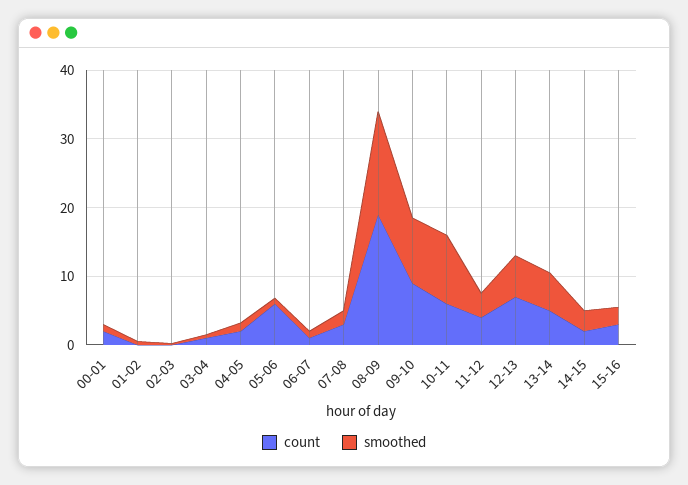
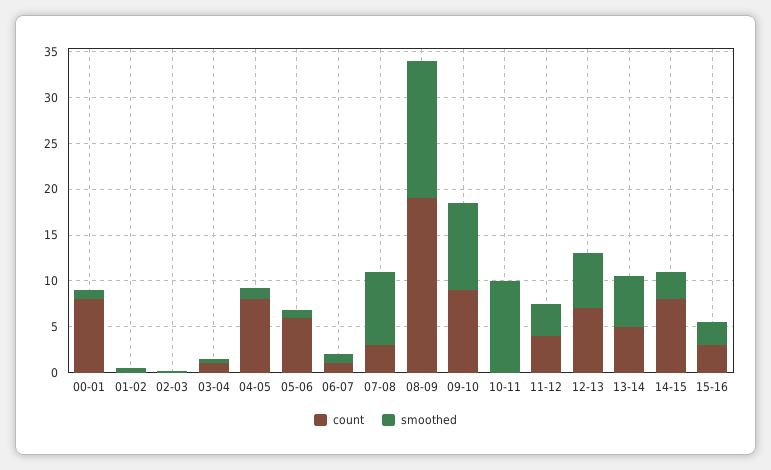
  {
    "count": {
-     "00-01": 2,
+     "00-01": 8,
      "01-02": 0,
      "02-03": 0,
      "03-04": 1,
-     "04-05": 2,
+     "04-05": 8,
      "05-06": 6,
      "06-07": 1,
      "07-08": 3,
      "08-09": 19,
      "09-10": 9,
-     "10-11": 6,
+     "10-11": 0,
      "11-12": 4,
      "12-13": 7,
      "13-14": 5,
-     "14-15": 2,
+     "14-15": 8,
      "15-16": 3
    },
    "smoothed": {
      "00-01": 1,
      "01-02": 1,
      "02-03": 0,
      "03-04": 1,
      "04-05": 1,
      "05-06": 1,
      "06-07": 1,
-     "07-08": 2,
+     "07-08": 8,
      "08-09": 15,
      "09-10": 10,
      "10-11": 10,
      "11-12": 4,
      "12-13": 6,
      "13-14": 6,
      "14-15": 3,
      "15-16": 3
    }
  }

